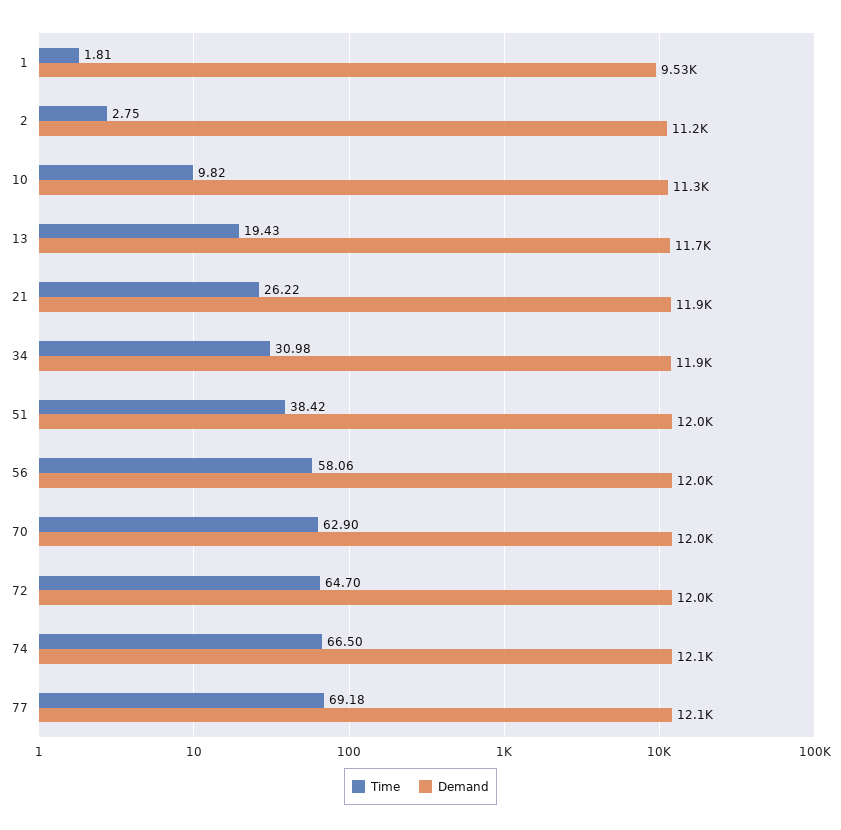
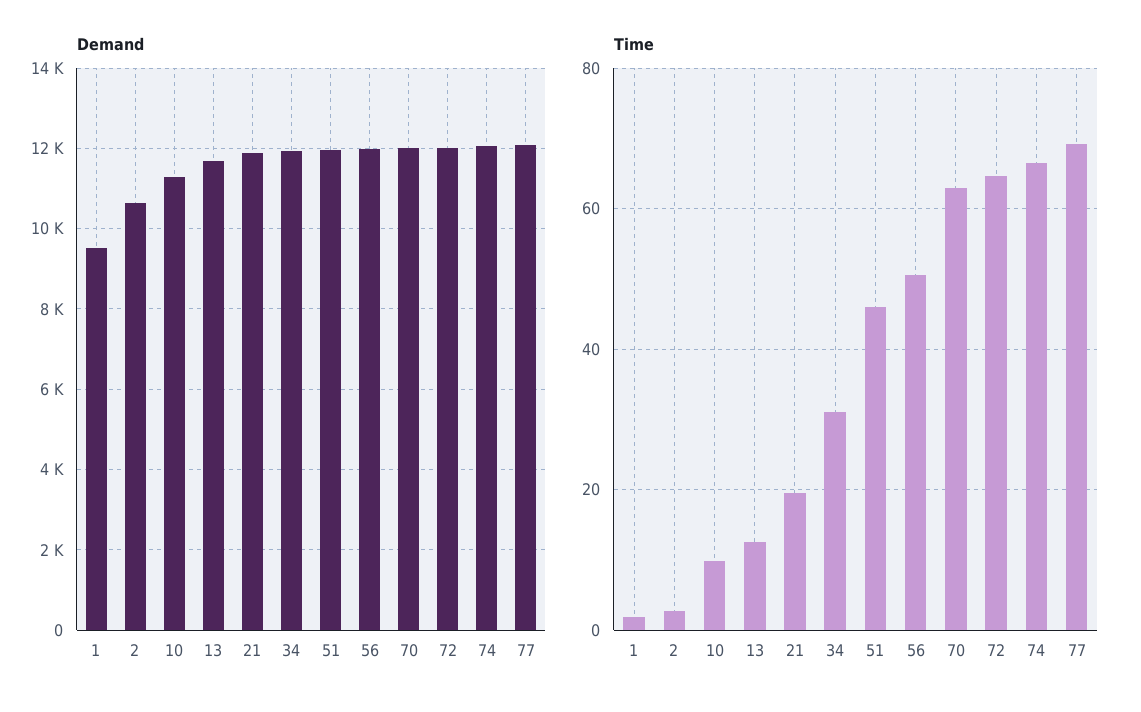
  {
    "Time": {
      "1": 1.81,
      "2": 2.75,
      "10": 9.82,
-     "13": 19.43,
+     "13": 12,
-     "21": 26.22,
+     "21": 20,
      "34": 30.98,
-     "51": 38.42,
+     "51": 46,
-     "56": 58.06,
+     "56": 50,
      "70": 62.9,
      "72": 64.7,
      "74": 66.5,
      "77": 69.18
    },
    "Demand": {
      "1": 9530,
-     "2": 11200,
+     "2": 10600,
      "10": 11300,
      "13": 11700,
      "21": 11900,
      "34": 11900,
      "51": 12000,
      "56": 12000,
      "70": 12000,
      "72": 12000,
      "74": 12100,
      "77": 12100
    }
  }

